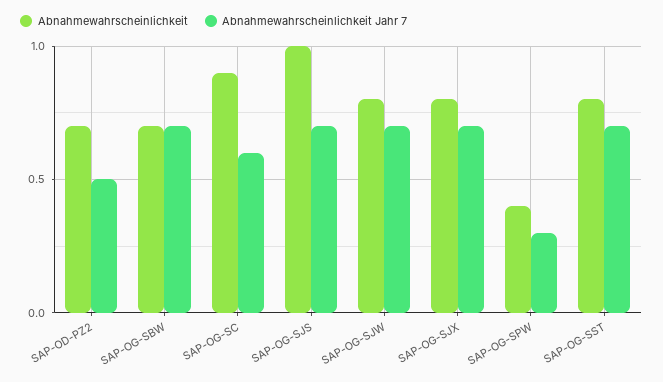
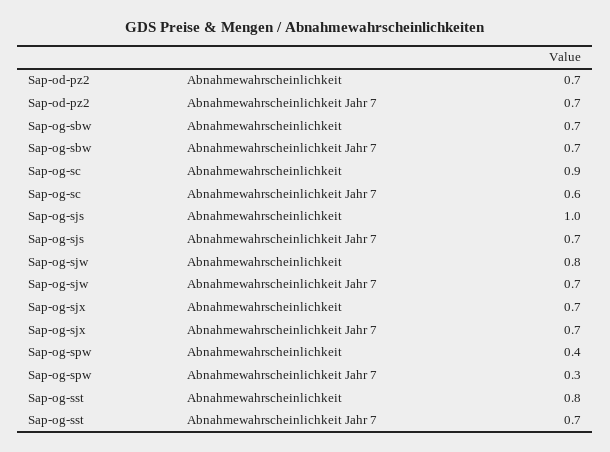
  {
    "Abnahmewahrscheinlichkeit": {
      "SAP-OD-PZ2": 0.7,
      "SAP-OG-SBW": 0.7,
      "SAP-OG-SC": 0.9,
      "SAP-OG-SJS": 1,
      "SAP-OG-SJW": 0.8,
-     "SAP-OG-SJX": 0.8,
+     "SAP-OG-SJX": 0.7,
      "SAP-OG-SPW": 0.4,
      "SAP-OG-SST": 0.8
    },
    "Abnahmewahrscheinlichkeit Jahr 7": {
-     "SAP-OD-PZ2": 0.5,
+     "SAP-OD-PZ2": 0.7,
      "SAP-OG-SBW": 0.7,
      "SAP-OG-SC": 0.6,
      "SAP-OG-SJS": 0.7,
      "SAP-OG-SJW": 0.7,
      "SAP-OG-SJX": 0.7,
      "SAP-OG-SPW": 0.3,
      "SAP-OG-SST": 0.7
    }
  }

